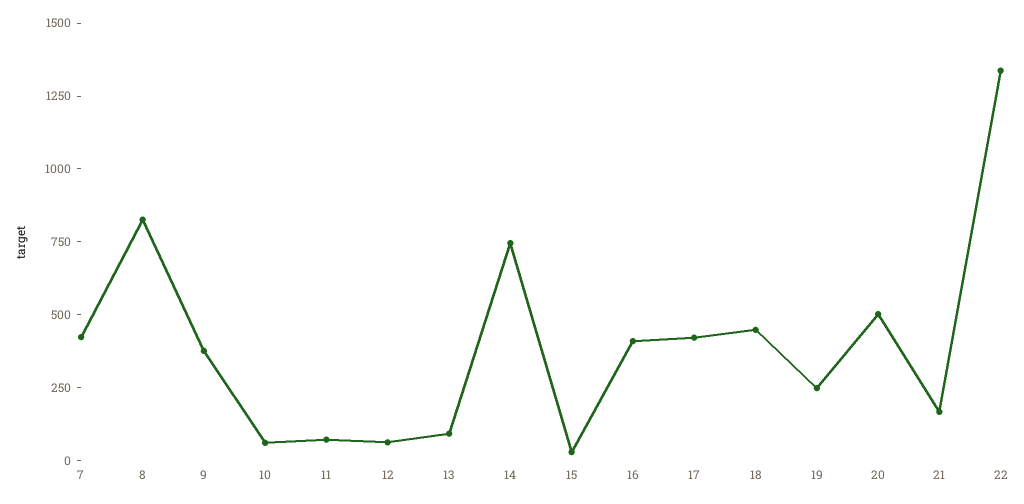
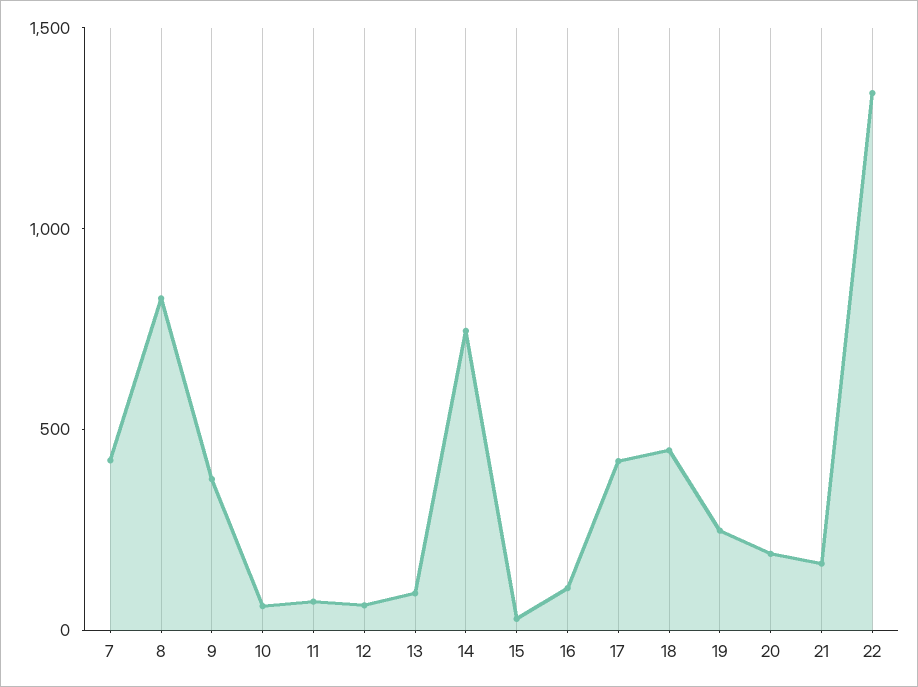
  {
    "7": 400,
    "8": 850,
    "9": 400,
    "10": 50,
    "11": 50,
    "12": 50,
    "13": 100,
    "14": 750,
    "15": 50,
-   "16": 400,
+   "16": 100,
    "17": 400,
    "18": 450,
    "19": 250,
-   "20": 500,
+   "20": 200,
    "21": 150,
    "22": 1350
  }

